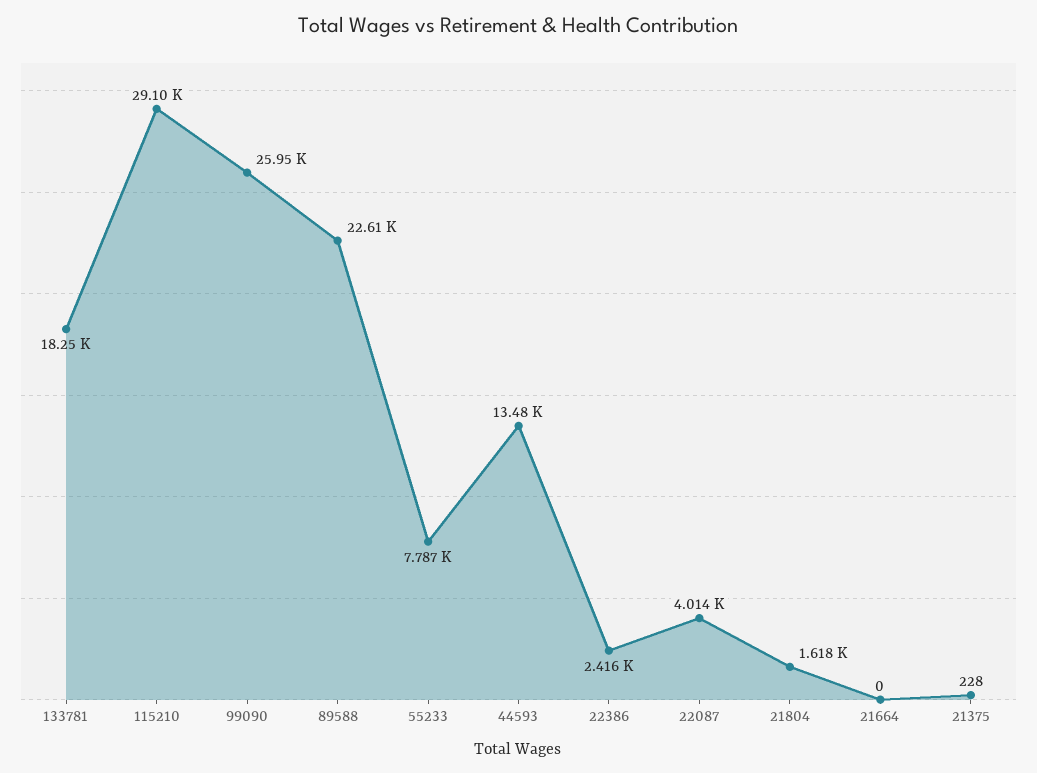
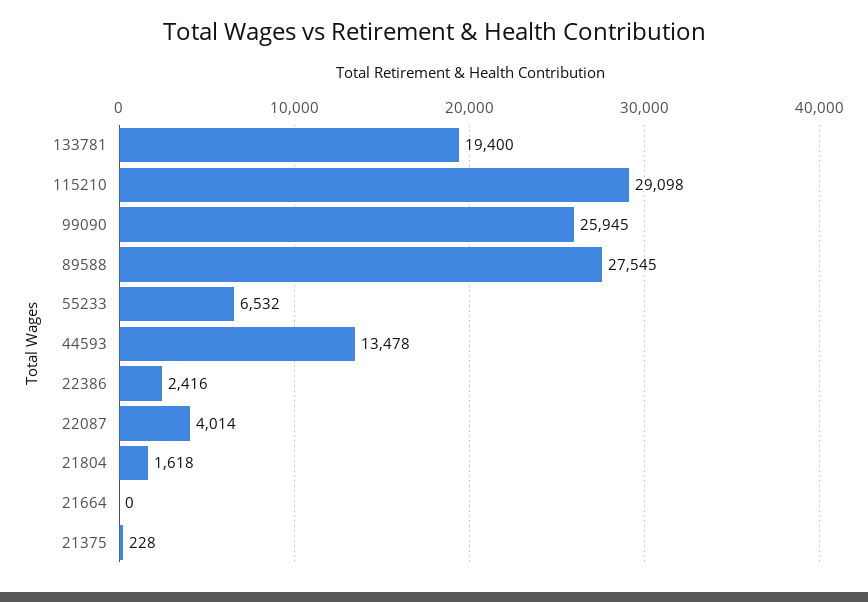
  {
-   "133781": 18250,
+   "133781": 19400,
    "115210": 29098,
    "99090": 25945,
-   "89588": 22610,
+   "89588": 27545,
-   "55233": 7787,
+   "55233": 6532,
    "44593": 13478,
    "22386": 2416,
    "22087": 4014,
    "21804": 1618,
    "21664": 0,
    "21375": 228
  }

